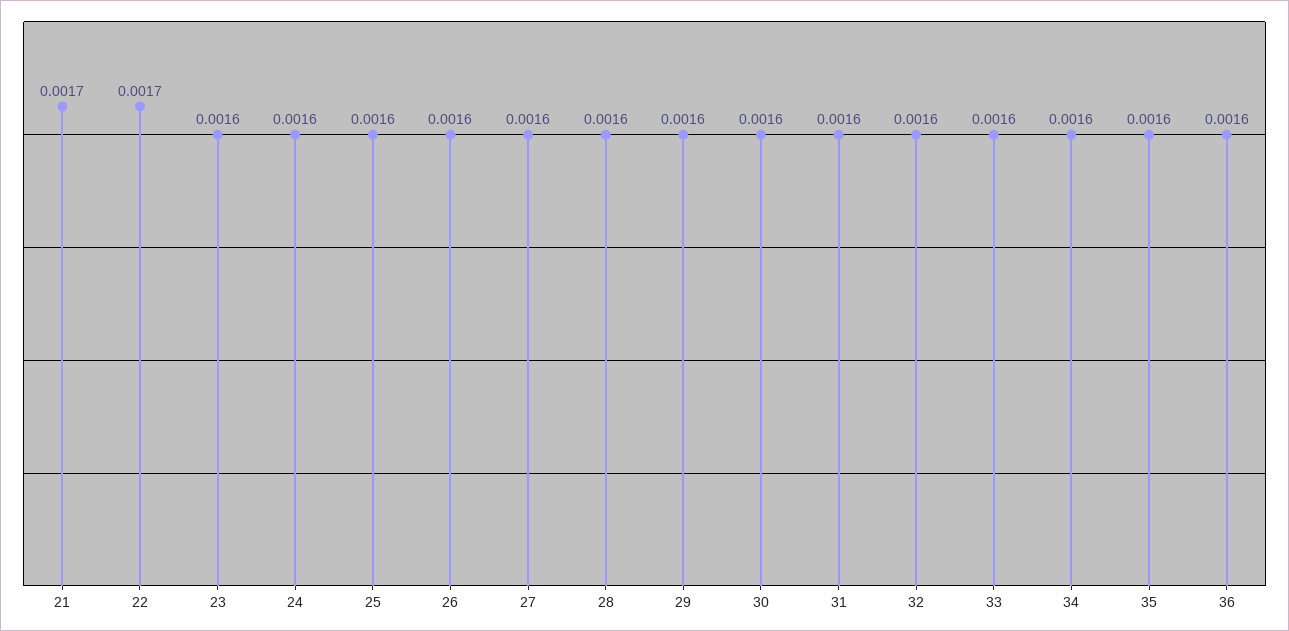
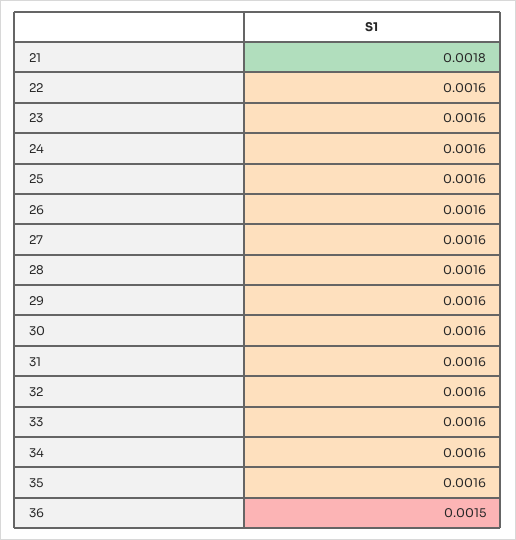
  {
-   "21": 0.0017,
+   "21": 0.0018,
-   "22": 0.0017,
+   "22": 0.0016,
    "23": 0.0016,
    "24": 0.0016,
    "25": 0.0016,
    "26": 0.0016,
    "27": 0.0016,
    "28": 0.0016,
    "29": 0.0016,
    "30": 0.0016,
    "31": 0.0016,
    "32": 0.0016,
    "33": 0.0016,
    "34": 0.0016,
    "35": 0.0016,
-   "36": 0.0016
+   "36": 0.0015
  }

